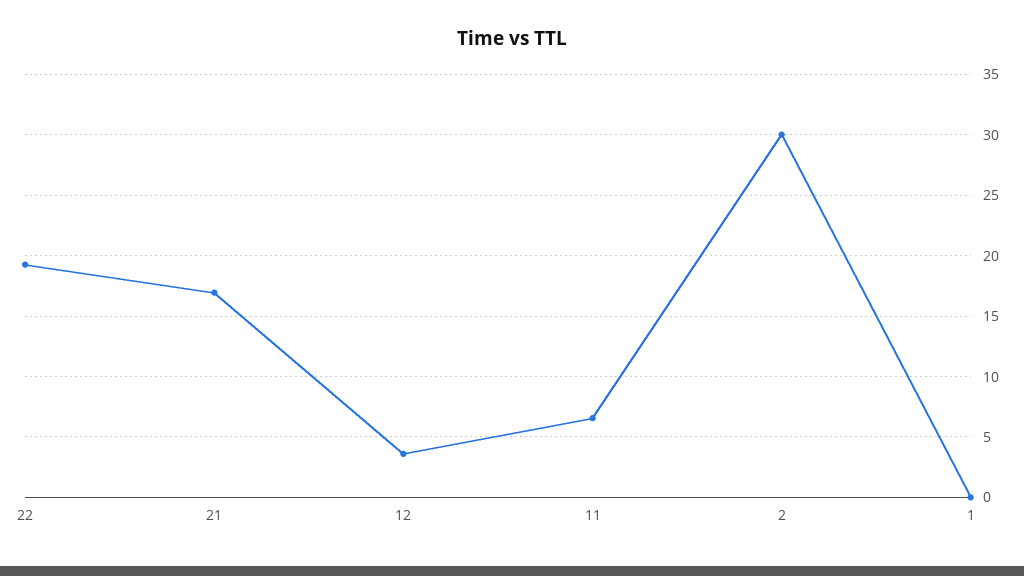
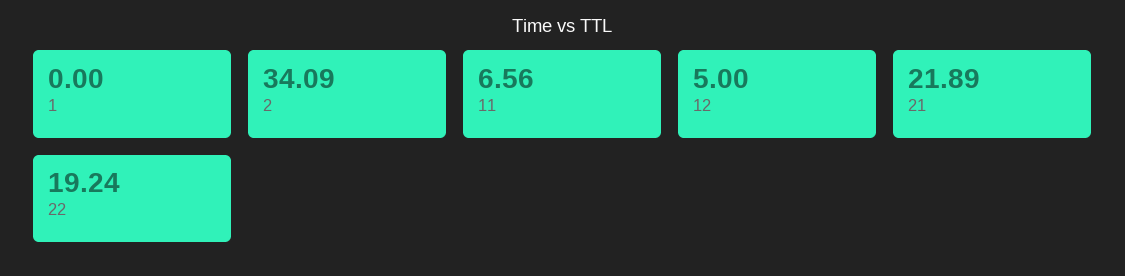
  {
    "22": 19.24,
-   "21": 17,
+   "21": 21.89,
-   "12": 3.5,
+   "12": 5,
    "11": 6.56,
-   "2": 30,
+   "2": 34.09,
    "1": 0
  }

